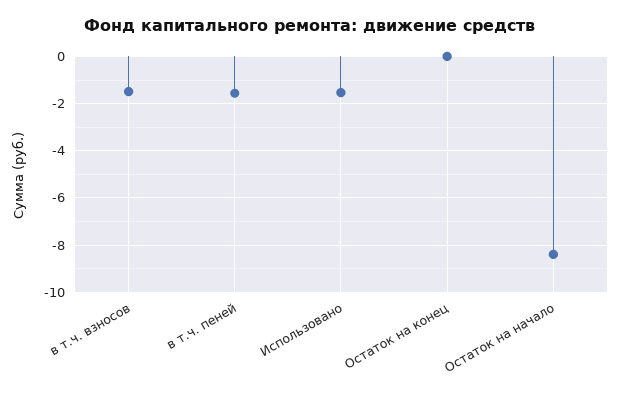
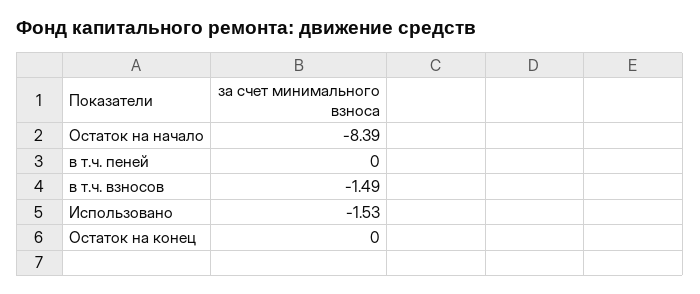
  {
    "в т.ч. взносов": -1.49,
-   "в т.ч. пеней": -1.5,
+   "в т.ч. пеней": 0,
    "Использовано": -1.53,
    "Остаток на конец": 0,
    "Остаток на начало": -8.39
  }

